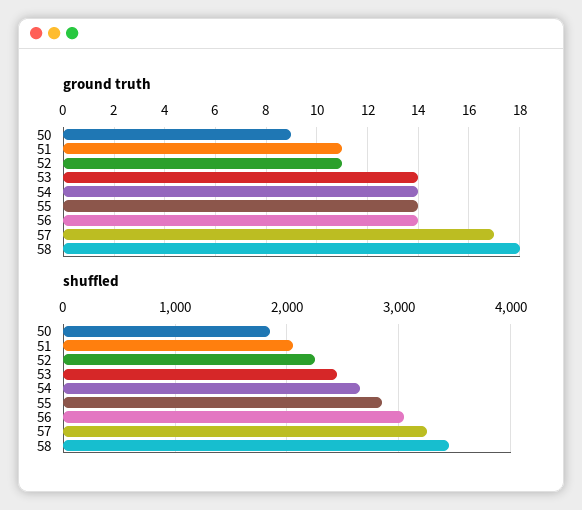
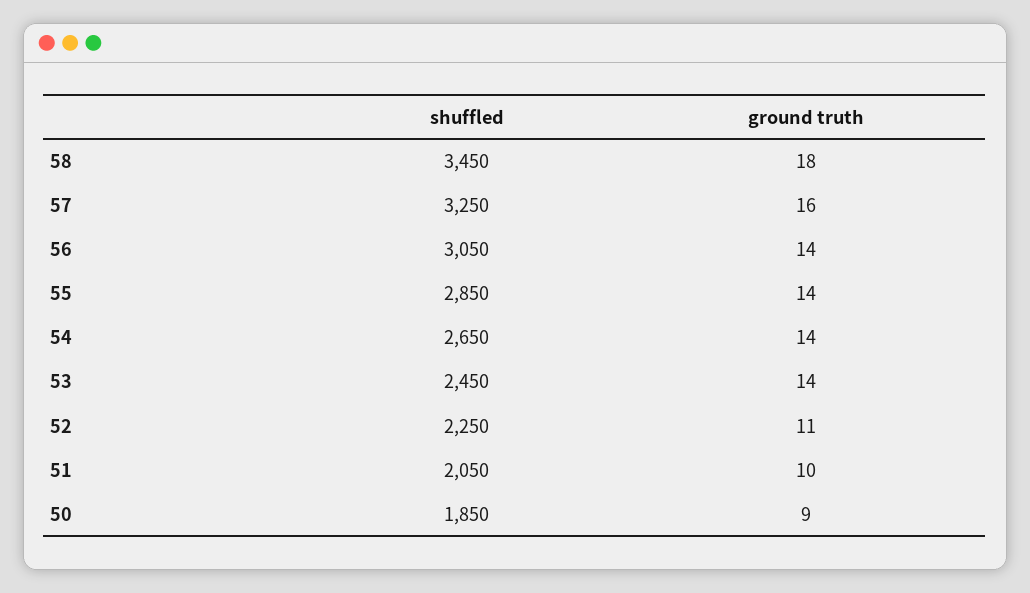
  {
    "ground truth": {
      "50": 9,
-     "51": 11,
+     "51": 10,
      "52": 11,
      "53": 14,
      "54": 14,
      "55": 14,
      "56": 14,
-     "57": 17,
+     "57": 16,
      "58": 18
    },
    "shuffled": {
      "50": 1850,
      "51": 2050,
      "52": 2250,
      "53": 2450,
      "54": 2650,
      "55": 2850,
      "56": 3050,
      "57": 3250,
      "58": 3450
    }
  }

